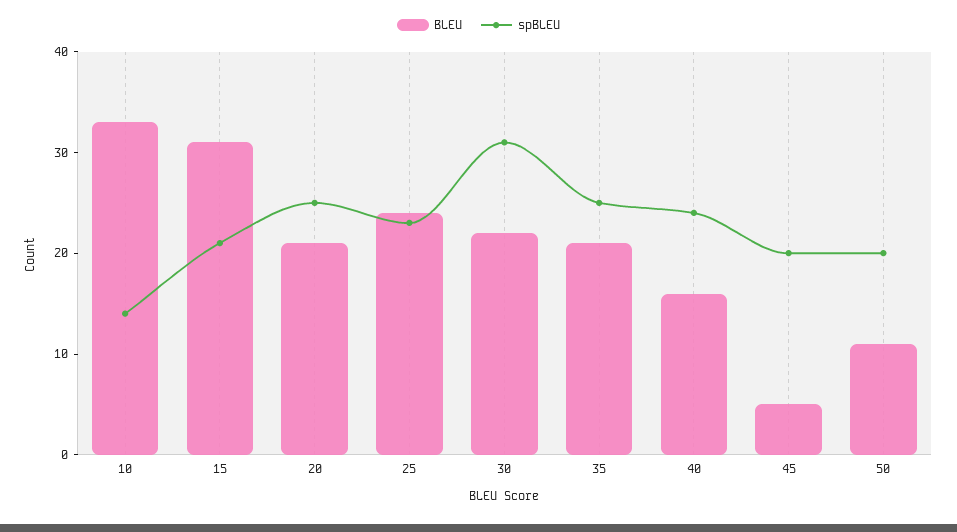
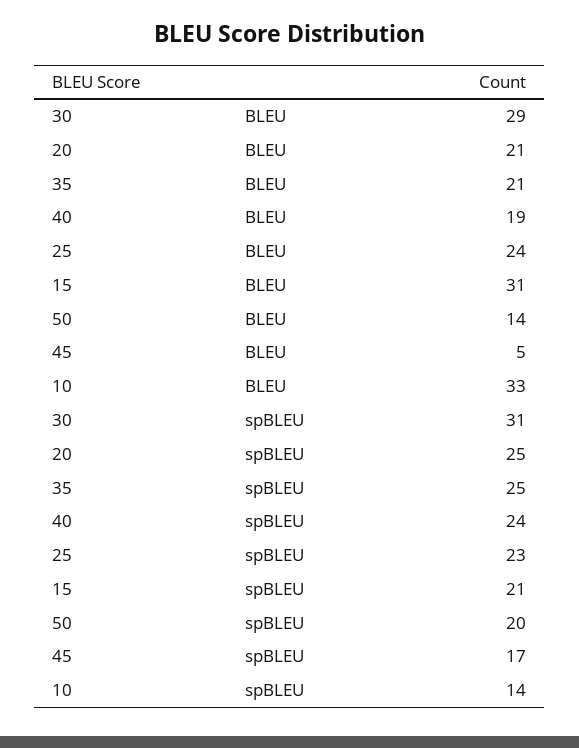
  {
    "BLEU": {
      "10": 33,
      "15": 31,
      "20": 21,
      "25": 24,
-     "30": 22,
+     "30": 29,
      "35": 21,
-     "40": 16,
+     "40": 19,
      "45": 5,
-     "50": 11
+     "50": 14
    },
    "spBLEU": {
      "10": 14,
      "15": 21,
      "20": 25,
      "25": 23,
      "30": 31,
      "35": 25,
      "40": 24,
-     "45": 20,
+     "45": 17,
      "50": 20
    }
  }

